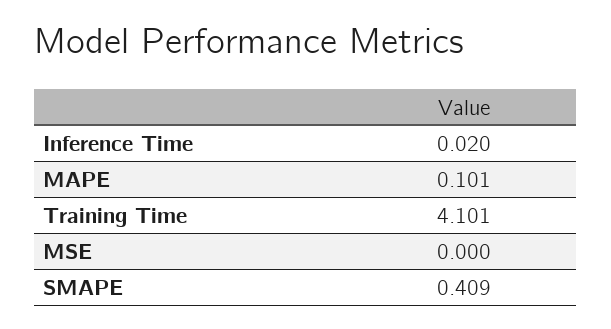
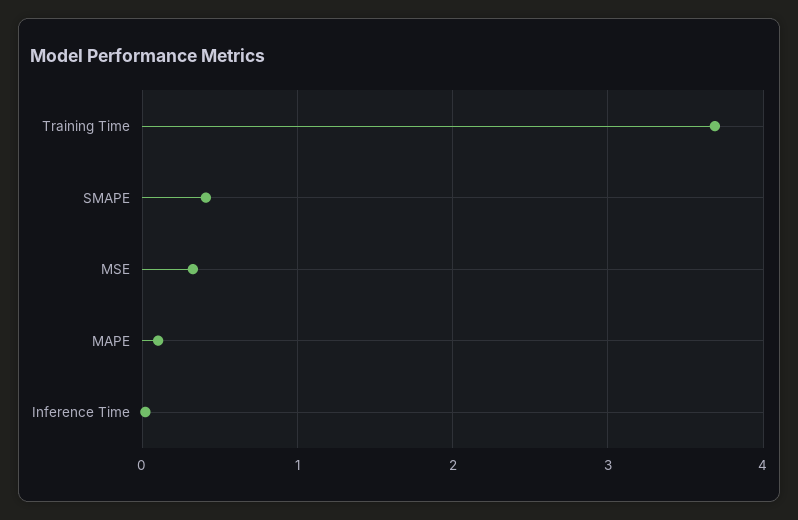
  {
    "Inference Time": 0.02,
    "MAPE": 0.101,
-   "Training Time": 4.101,
+   "Training Time": 3.7,
-   "MSE": 0,
+   "MSE": 0.3,
    "SMAPE": 0.409
  }

